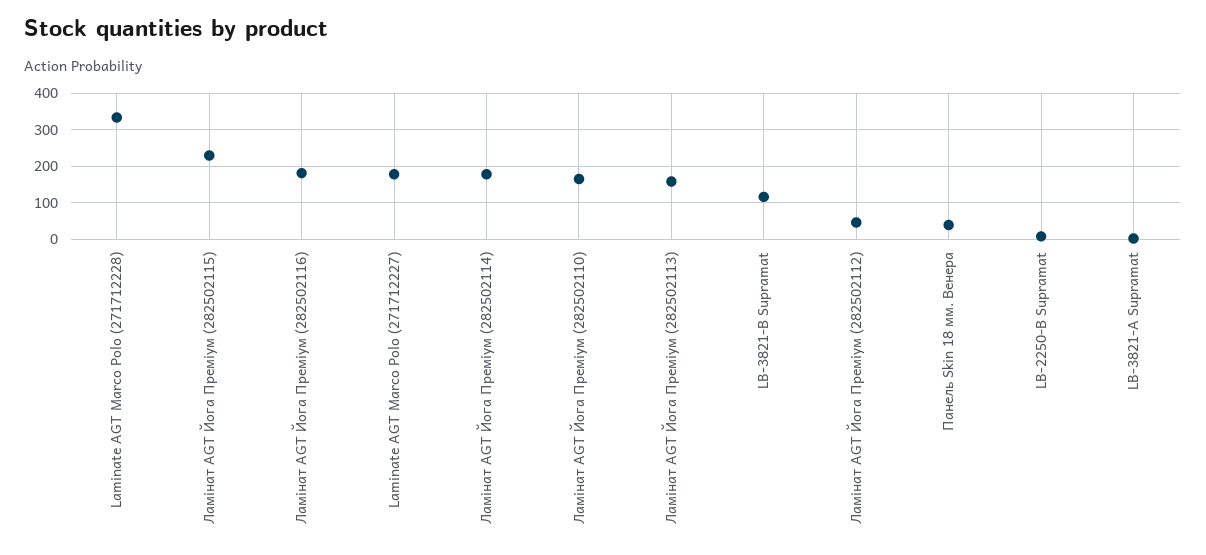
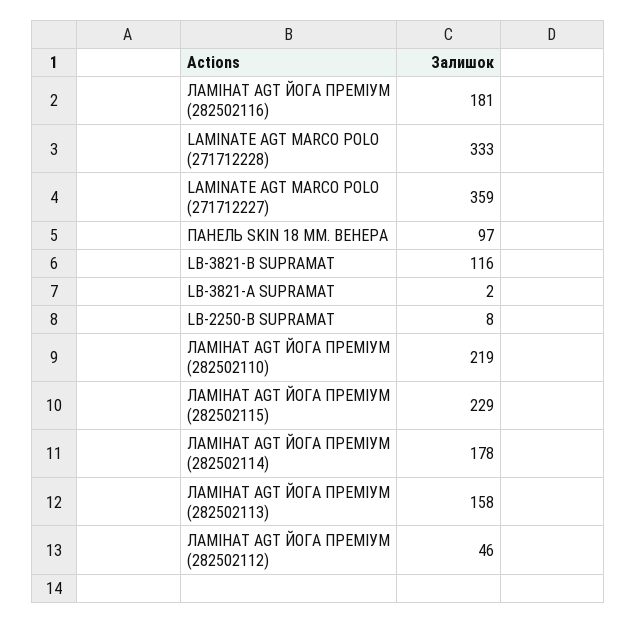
  {
    "Laminate AGT Marco Polo (271712228)": 333,
    "Ламінат AGT Йога Преміум (282502115)": 229,
    "Ламінат AGT Йога Преміум (282502116)": 181,
-   "Laminate AGT Marco Polo (271712227)": 180,
+   "Laminate AGT Marco Polo (271712227)": 359,
    "Ламінат AGT Йога Преміум (282502114)": 178,
-   "Ламінат AGT Йога Преміум (282502110)": 160,
+   "Ламінат AGT Йога Преміум (282502110)": 219,
    "Ламінат AGT Йога Преміум (282502113)": 158,
    "LB-3821-В Supramat": 116,
    "Ламінат AGT Йога Преміум (282502112)": 46,
-   "Панель Skin 18 мм. Венера": 40,
+   "Панель Skin 18 мм. Венера": 97,
    "LB-2250-В Supramat": 8,
    "LB-3821-А Supramat": 2
  }

